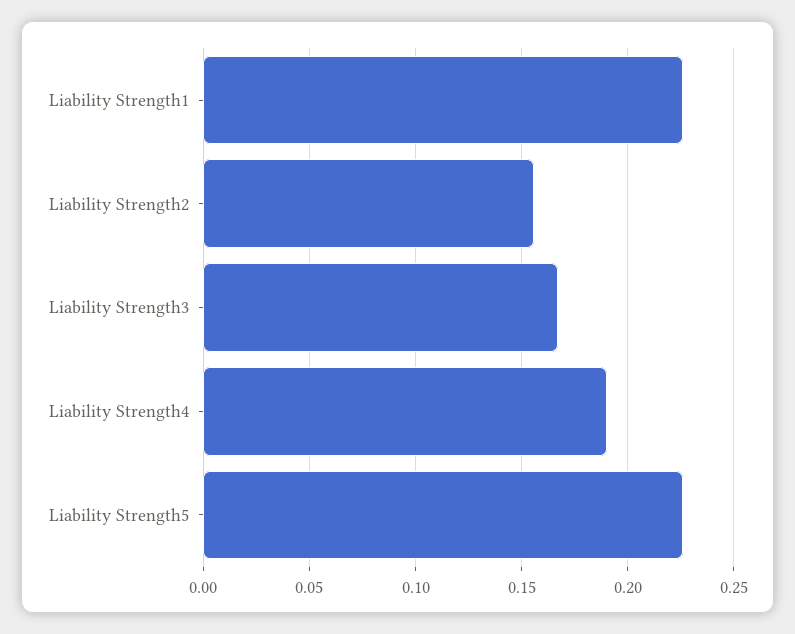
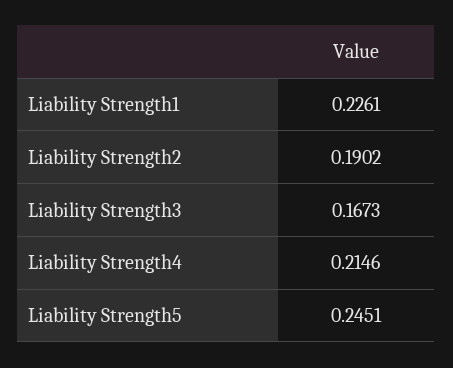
  {
    "Liability Strength1": 0.2261,
-   "Liability Strength2": 0.155,
+   "Liability Strength2": 0.1902,
    "Liability Strength3": 0.1673,
-   "Liability Strength4": 0.19,
+   "Liability Strength4": 0.2146,
-   "Liability Strength5": 0.225
+   "Liability Strength5": 0.2451
  }

